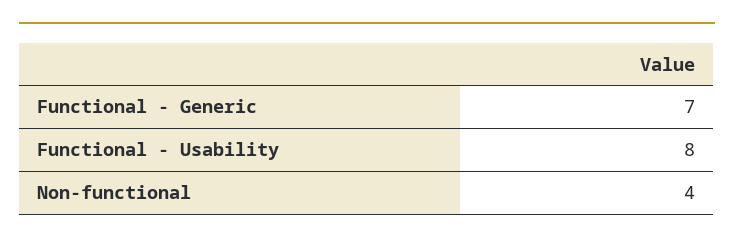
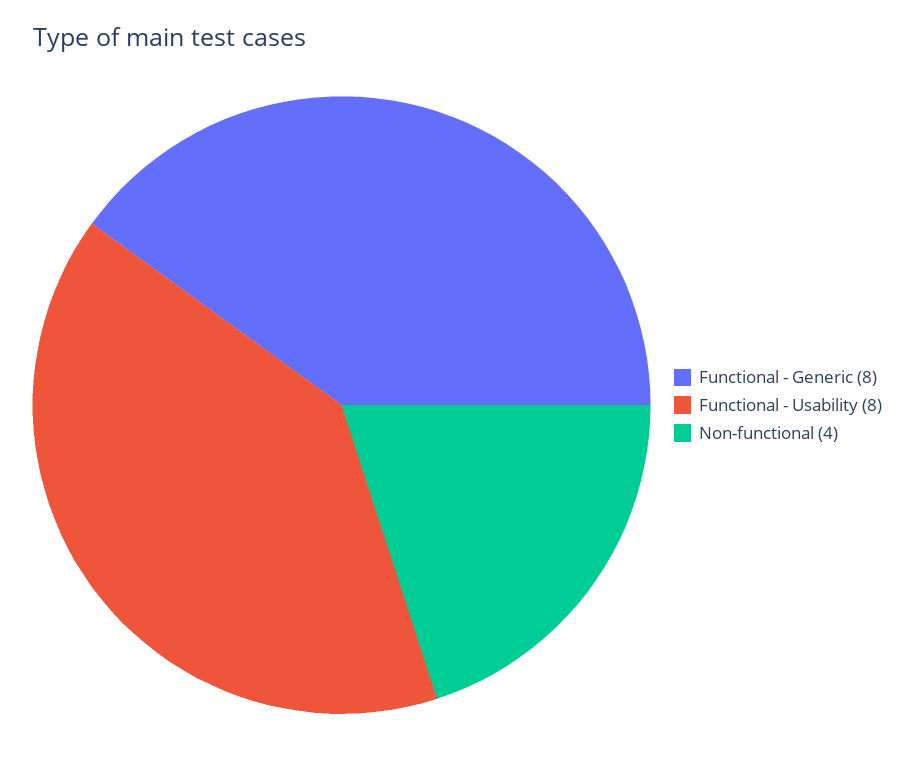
  {
-   "Functional - Generic": 7,
+   "Functional - Generic": 8,
    "Functional - Usability": 8,
    "Non-functional": 4
  }

